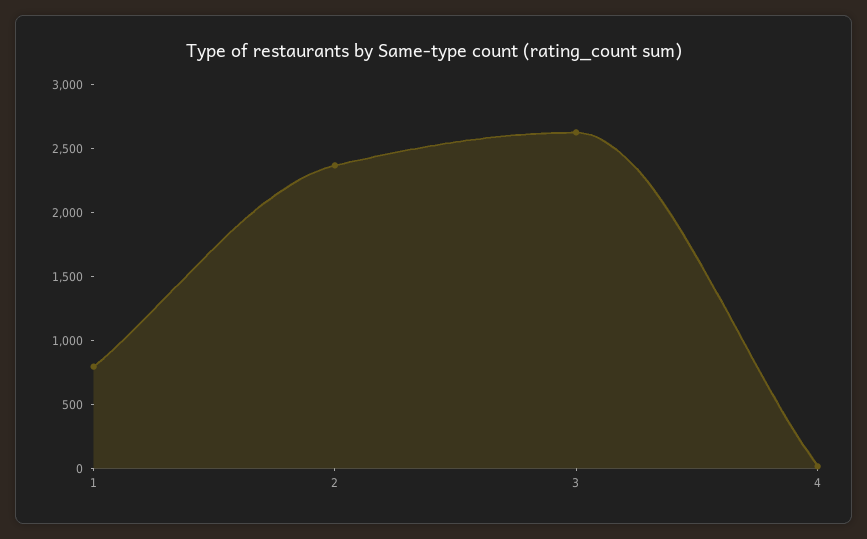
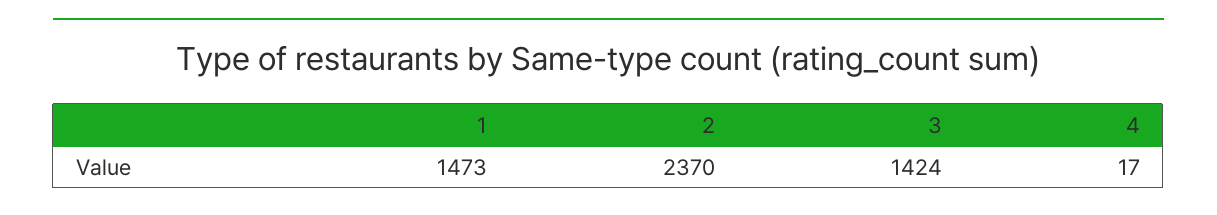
  {
-   "1": 800,
+   "1": 1473,
    "2": 2370,
-   "3": 2600,
+   "3": 1424,
    "4": 17
  }

